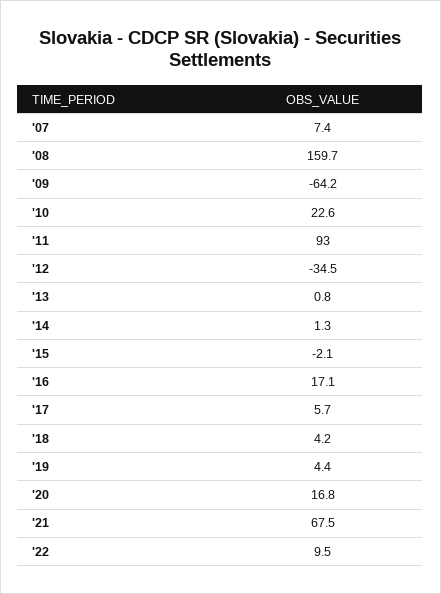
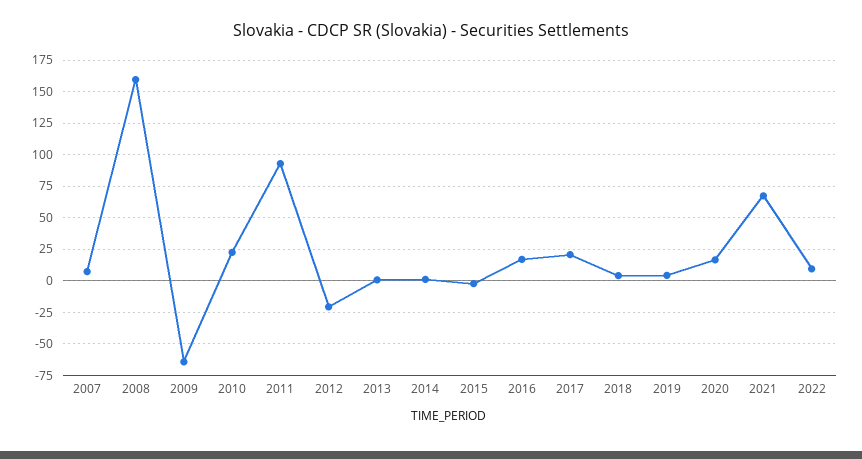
  {
    "'07": 7.4,
    "'08": 159.7,
    "'09": -64.2,
    "'10": 22.6,
    "'11": 93,
-   "'12": -34.5,
+   "'12": -20,
    "'13": 0.8,
    "'14": 1.3,
    "'15": -2.1,
    "'16": 17.1,
-   "'17": 5.7,
+   "'17": 20,
    "'18": 4.2,
    "'19": 4.4,
    "'20": 16.8,
    "'21": 67.5,
    "'22": 9.5
  }

